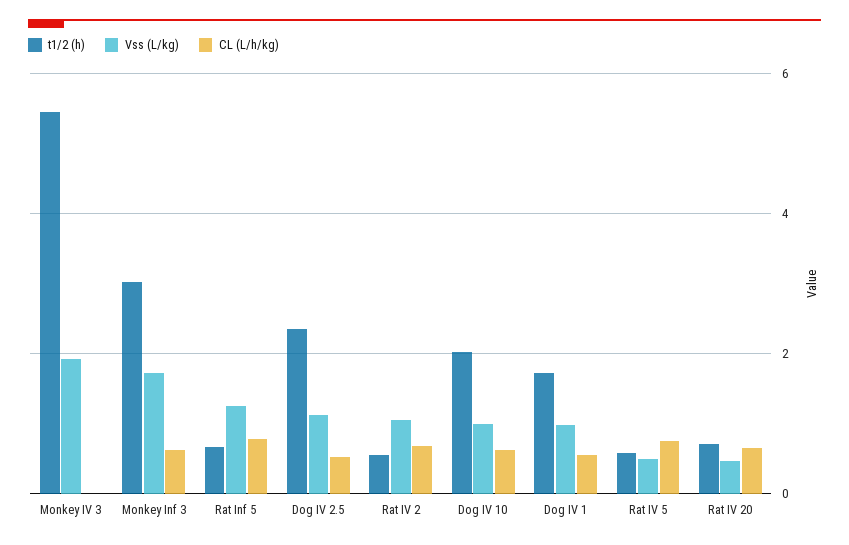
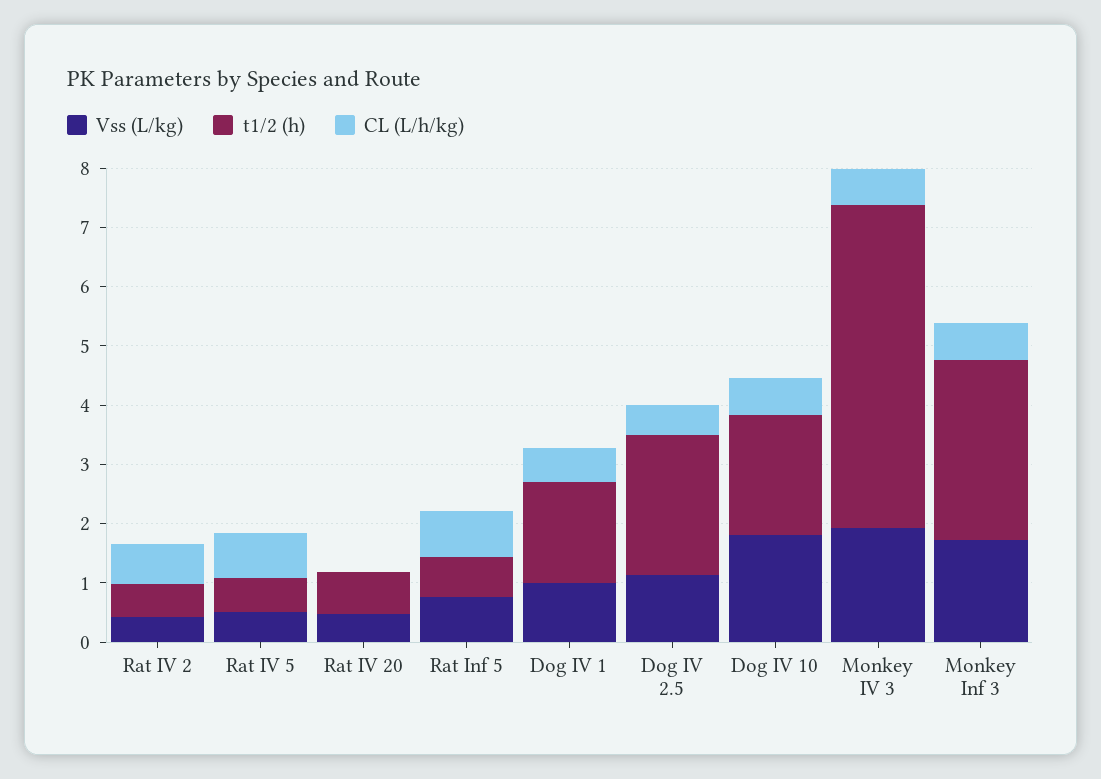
  {
    "t1/2 (h)": {
      "Monkey IV 3": 5.4,
      "Monkey Inf 3": 3,
      "Rat Inf 5": 0.6,
      "Dog IV 2.5": 2.4,
      "Rat IV 2": 0.6,
      "Dog IV 10": 2,
      "Dog IV 1": 1.8,
      "Rat IV 5": 0.6,
      "Rat IV 20": 0.8
    },
    "Vss (L/kg)": {
      "Monkey IV 3": 2,
      "Monkey Inf 3": 1.8,
-     "Rat Inf 5": 1.2,
+     "Rat Inf 5": 0.8,
      "Dog IV 2.5": 1.2,
-     "Rat IV 2": 1,
+     "Rat IV 2": 0.4,
-     "Dog IV 10": 1,
+     "Dog IV 10": 1.8,
      "Dog IV 1": 1,
      "Rat IV 5": 0.6,
      "Rat IV 20": 0.4
    },
    "CL (L/h/kg)": {
-     "Monkey IV 3": 0,
+     "Monkey IV 3": 0.6,
      "Monkey Inf 3": 0.6,
      "Rat Inf 5": 0.8,
      "Dog IV 2.5": 0.6,
      "Rat IV 2": 0.6,
      "Dog IV 10": 0.6,
      "Dog IV 1": 0.6,
      "Rat IV 5": 0.8,
-     "Rat IV 20": 0.6
+     "Rat IV 20": 0
    }
  }

